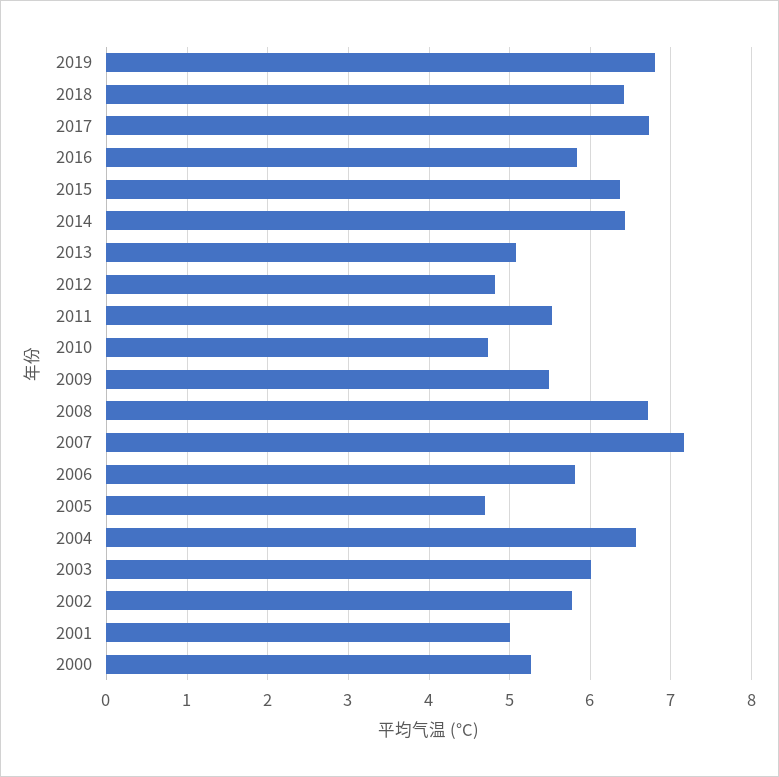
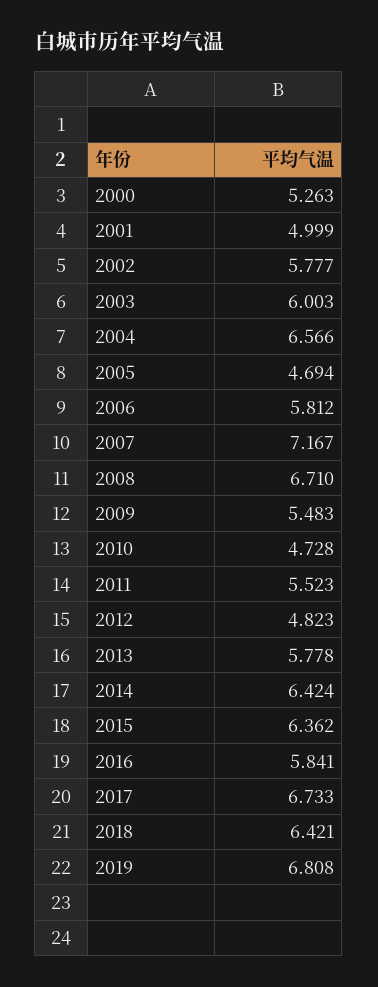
  {
    "2019": 6.808,
    "2018": 6.421,
    "2017": 6.733,
    "2016": 5.841,
    "2015": 6.362,
    "2014": 6.424,
-   "2013": 5.1,
+   "2013": 5.778,
    "2012": 4.823,
    "2011": 5.523,
    "2010": 4.728,
    "2009": 5.483,
    "2008": 6.71,
    "2007": 7.167,
    "2006": 5.812,
    "2005": 4.694,
    "2004": 6.566,
    "2003": 6.003,
    "2002": 5.777,
    "2001": 4.999,
    "2000": 5.263
  }

